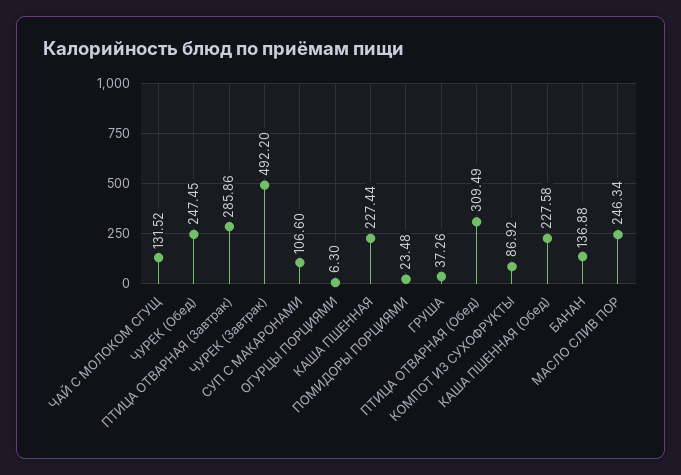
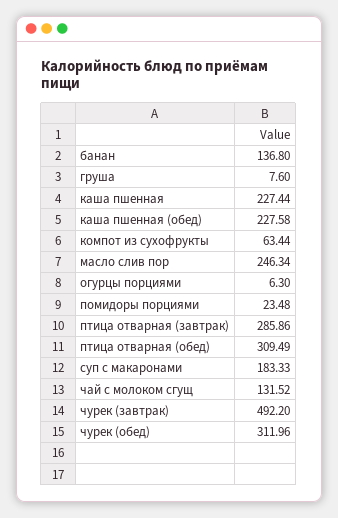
  {
    "ЧАЙ С МОЛОКОМ СГУЩ": 131.52,
-   "ЧУРЕК (Обед)": 247.45,
+   "ЧУРЕК (Обед)": 311.96,
    "ПТИЦА ОТВАРНАЯ (Завтрак)": 285.86,
    "ЧУРЕК (Завтрак)": 492.2,
-   "СУП С МАКАРОНАМИ": 106.6,
+   "СУП С МАКАРОНАМИ": 183.33,
    "ОГУРЦЫ ПОРЦИЯМИ": 6.3,
    "КАША ПШЕННАЯ": 227.44,
    "ПОМИДОРЫ ПОРЦИЯМИ": 23.48,
-   "ГРУША": 37.26,
+   "ГРУША": 7.6,
    "ПТИЦА ОТВАРНАЯ (Обед)": 309.49,
-   "КОМПОТ ИЗ СУХОФРУКТЫ": 86.92,
+   "КОМПОТ ИЗ СУХОФРУКТЫ": 63.44,
    "КАША ПШЕННАЯ (Обед)": 227.58,
-   "БАНАН": 136.88,
+   "БАНАН": 136.8,
    "МАСЛО СЛИВ ПОР": 246.34
  }

